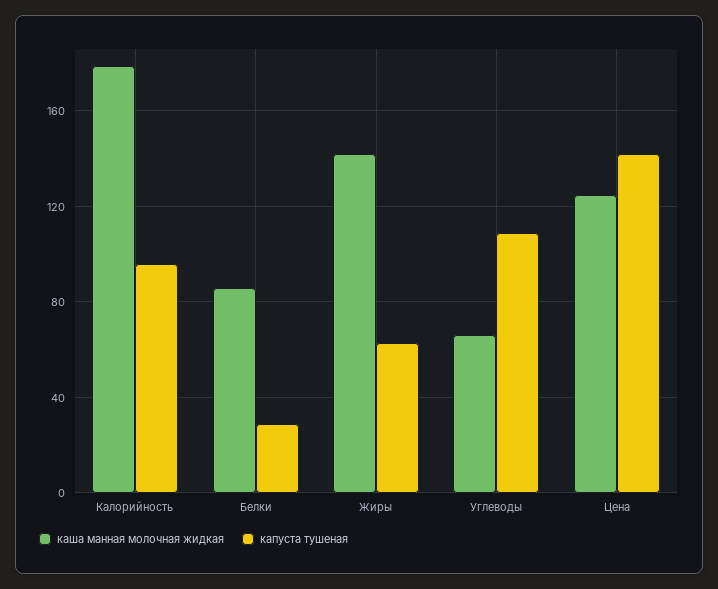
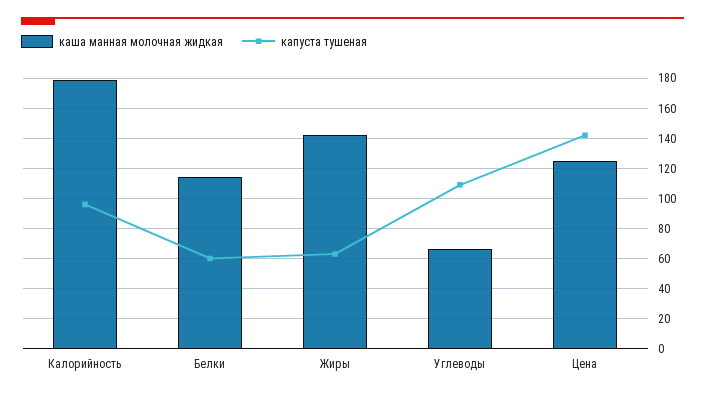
  {
    "каша манная молочная жидкая": {
      "Калорийность": 180,
-     "Белки": 85,
+     "Белки": 115,
      "Жиры": 140,
      "Углеводы": 65,
      "Цена": 125
    },
    "капуста тушеная": {
      "Калорийность": 95,
-     "Белки": 30,
+     "Белки": 60,
      "Жиры": 65,
      "Углеводы": 110,
      "Цена": 140
    }
  }

